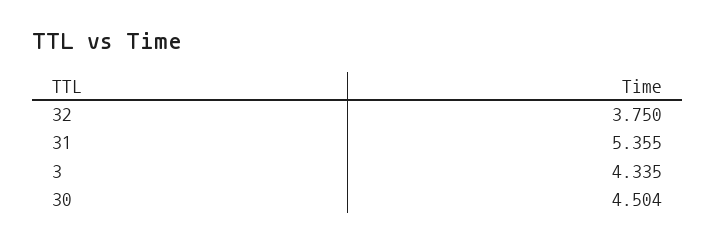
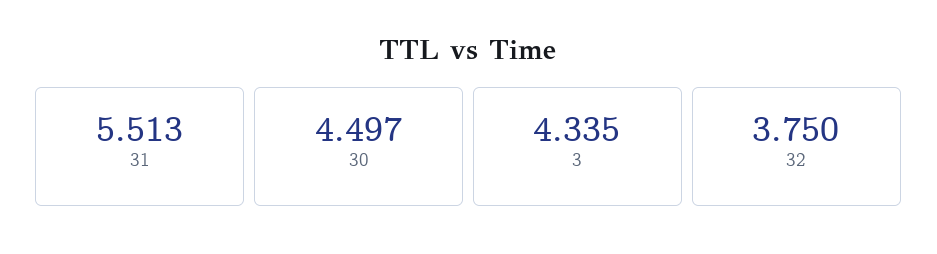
  {
    "32": 3.75,
-   "31": 5.355,
+   "31": 5.513,
    "3": 4.335,
-   "30": 4.504
+   "30": 4.497
  }

